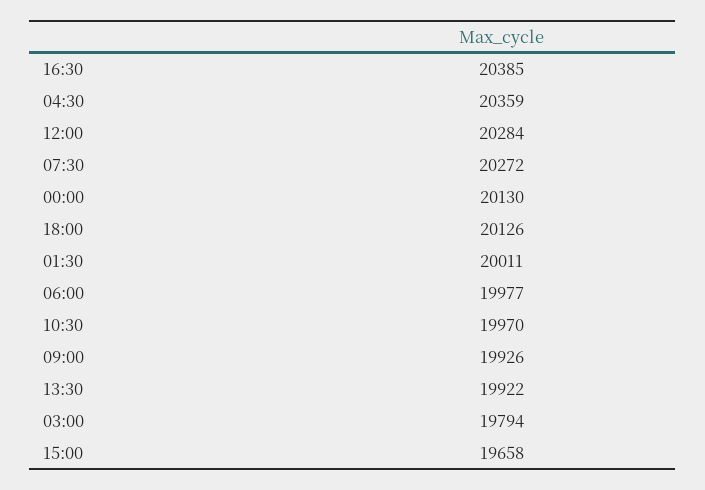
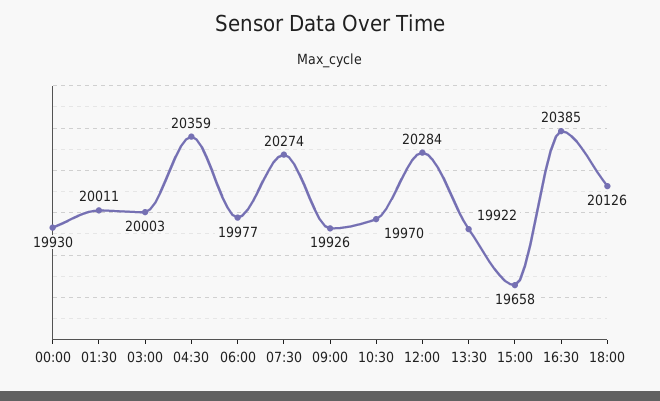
  {
    "16:30": 20385,
    "04:30": 20359,
    "12:00": 20284,
-   "07:30": 20272,
+   "07:30": 20274,
-   "00:00": 20130,
+   "00:00": 19930,
    "18:00": 20126,
    "01:30": 20011,
    "06:00": 19977,
    "10:30": 19970,
    "09:00": 19926,
    "13:30": 19922,
-   "03:00": 19794,
+   "03:00": 20003,
    "15:00": 19658
  }

